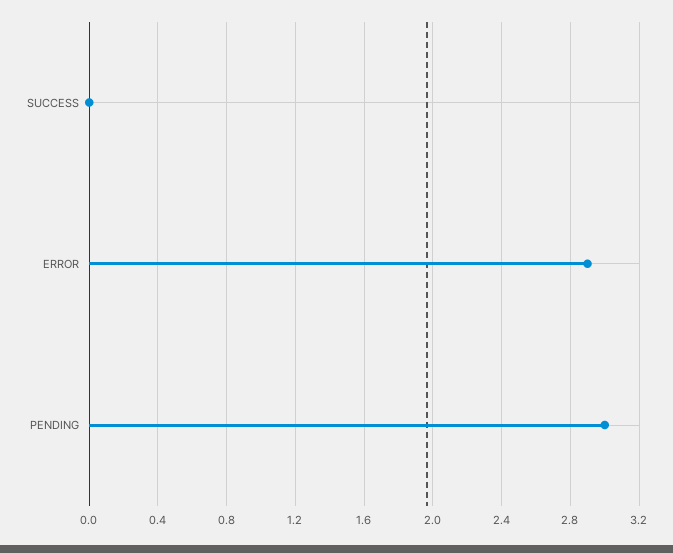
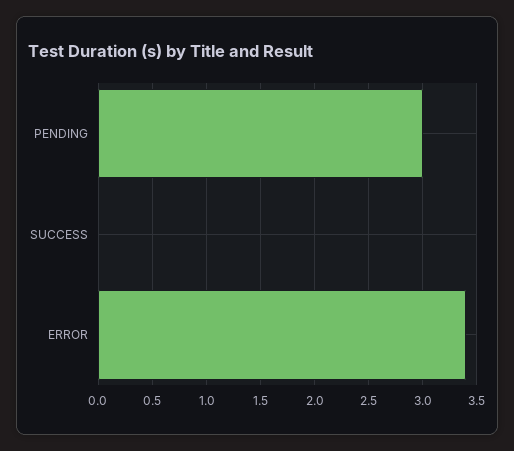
  {
    "SUCCESS": 0,
-   "ERROR": 2.9,
+   "ERROR": 3.4,
    "PENDING": 3
  }

